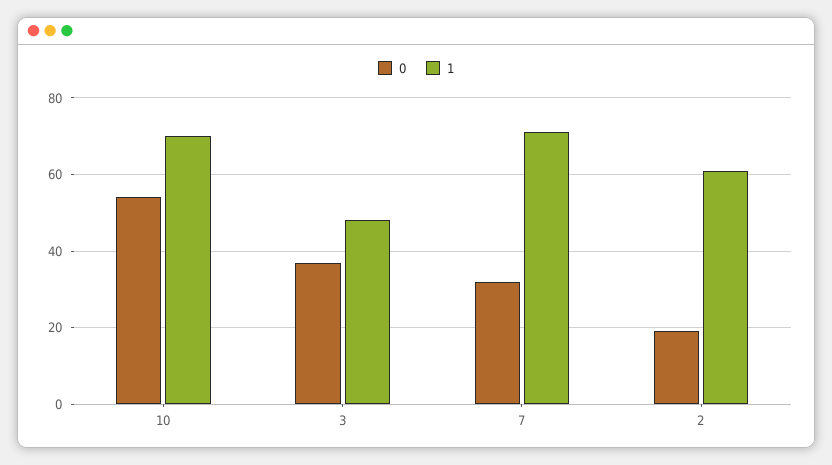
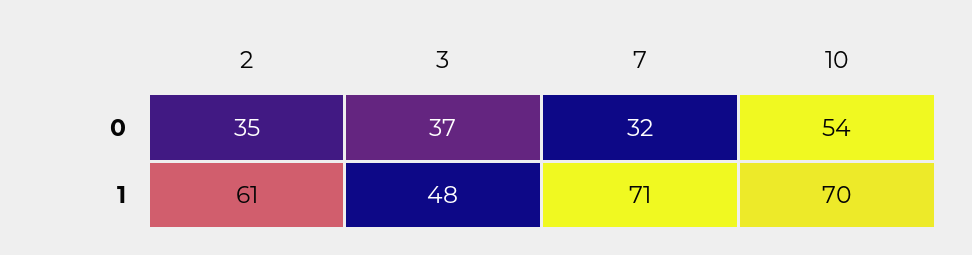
  {
    "0": {
      "10": 54,
      "3": 37,
      "7": 32,
-     "2": 20
+     "2": 35
    },
    "1": {
      "10": 70,
      "3": 48,
      "7": 71,
      "2": 61
    }
  }

